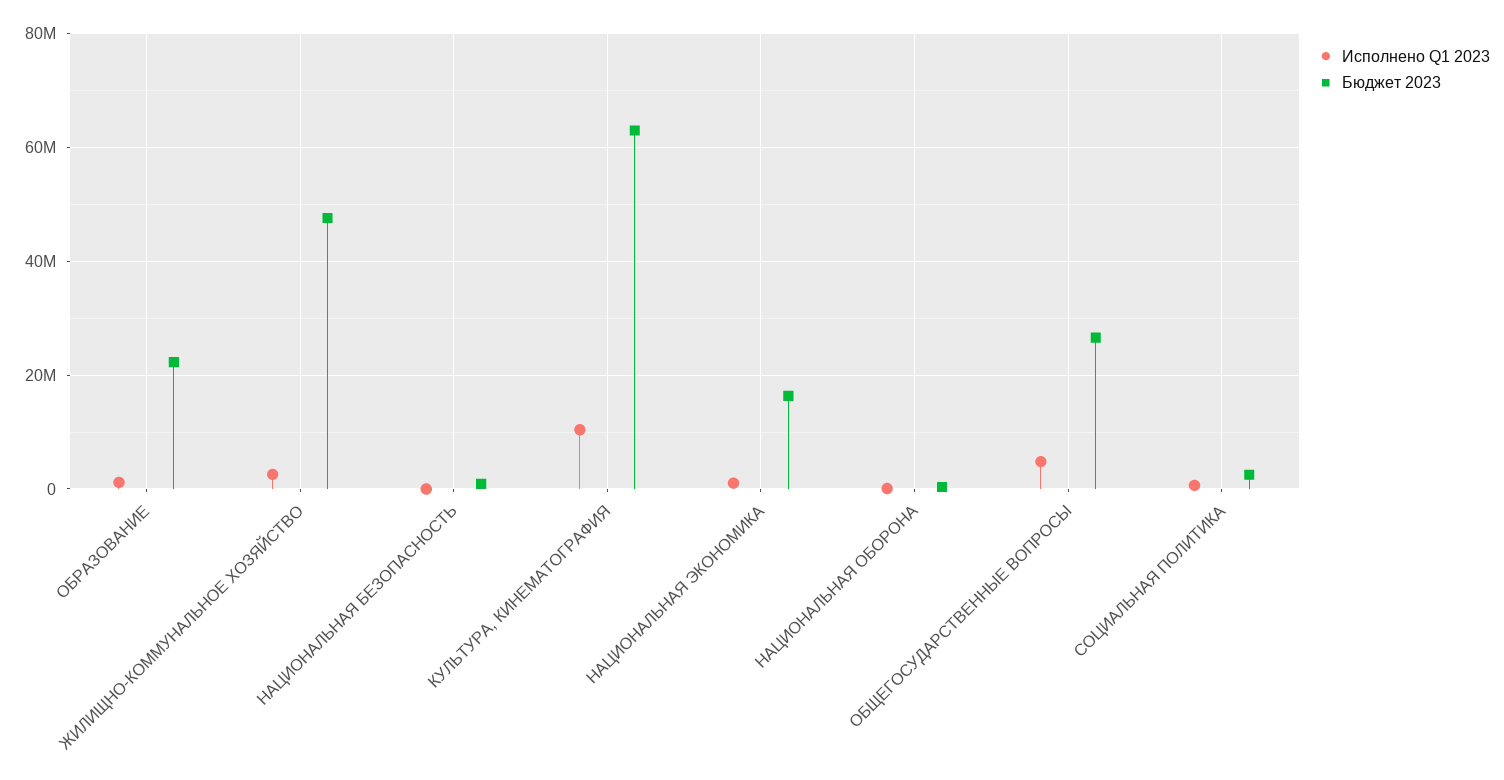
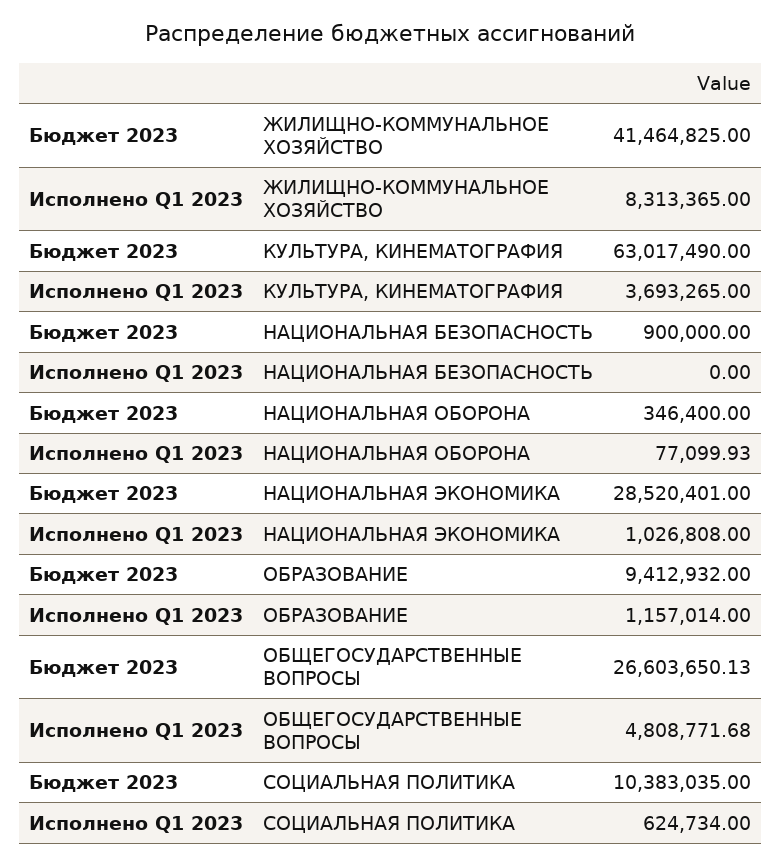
  {
    "Исполнено Q1 2023": {
      "ОБРАЗОВАНИЕ": 1157014,
-     "ЖИЛИЩНО-КОММУНАЛЬНОЕ ХОЗЯЙСТВО": 2000000,
+     "ЖИЛИЩНО-КОММУНАЛЬНОЕ ХОЗЯЙСТВО": 8313365,
      "НАЦИОНАЛЬНАЯ БЕЗОПАСНОСТЬ": 0,
-     "КУЛЬТУРА, КИНЕМАТОГРАФИЯ": 10000000,
+     "КУЛЬТУРА, КИНЕМАТОГРАФИЯ": 3693265,
      "НАЦИОНАЛЬНАЯ ЭКОНОМИКА": 1026808,
      "НАЦИОНАЛЬНАЯ ОБОРОНА": 77099.93,
      "ОБЩЕГОСУДАРСТВЕННЫЕ ВОПРОСЫ": 4808771.68,
      "СОЦИАЛЬНАЯ ПОЛИТИКА": 624734
    },
    "Бюджет 2023": {
-     "ОБРАЗОВАНИЕ": 22000000,
+     "ОБРАЗОВАНИЕ": 9412932,
-     "ЖИЛИЩНО-КОММУНАЛЬНОЕ ХОЗЯЙСТВО": 48000000,
+     "ЖИЛИЩНО-КОММУНАЛЬНОЕ ХОЗЯЙСТВО": 41464825,
      "НАЦИОНАЛЬНАЯ БЕЗОПАСНОСТЬ": 900000,
      "КУЛЬТУРА, КИНЕМАТОГРАФИЯ": 63017490,
-     "НАЦИОНАЛЬНАЯ ЭКОНОМИКА": 16000000,
+     "НАЦИОНАЛЬНАЯ ЭКОНОМИКА": 28520401,
      "НАЦИОНАЛЬНАЯ ОБОРОНА": 346400,
      "ОБЩЕГОСУДАРСТВЕННЫЕ ВОПРОСЫ": 26603650.13,
-     "СОЦИАЛЬНАЯ ПОЛИТИКА": 2000000
+     "СОЦИАЛЬНАЯ ПОЛИТИКА": 10383035
    }
  }

